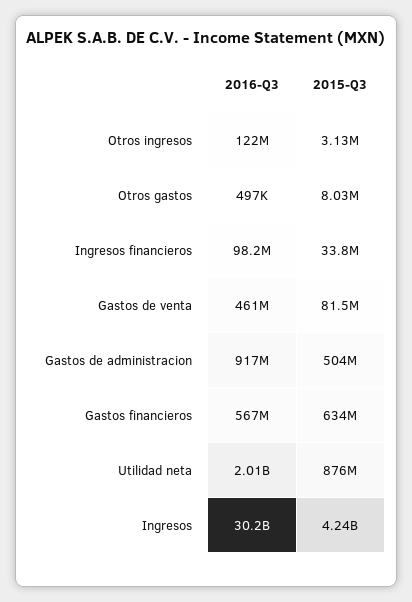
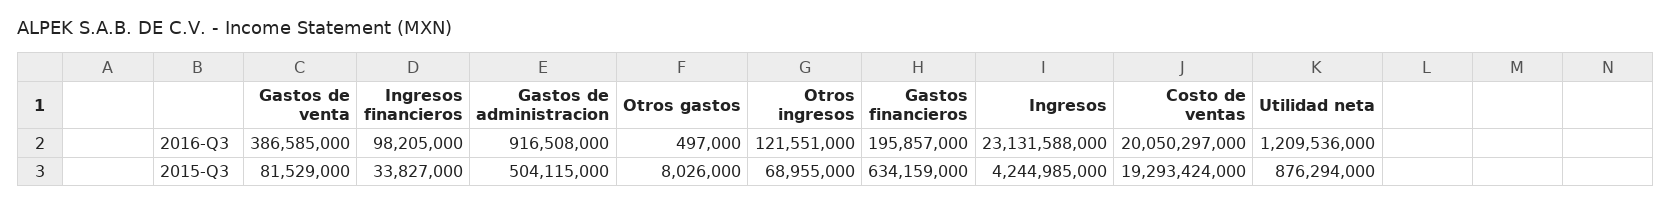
  {
    "2016-Q3": {
      "Otros ingresos": 121551000,
      "Otros gastos": 497000,
      "Ingresos financieros": 98205000,
-     "Gastos de venta": 461000000,
+     "Gastos de venta": 386585000,
      "Gastos de administracion": 916508000,
-     "Gastos financieros": 567000000,
+     "Gastos financieros": 195857000,
-     "Utilidad neta": 2010000000,
+     "Utilidad neta": 1209536000,
-     "Ingresos": 30200000000
+     "Ingresos": 23131588000,
+     "Costo de ventas": 20050297000
    },
    "2015-Q3": {
-     "Otros ingresos": 3130000,
+     "Otros ingresos": 68955000,
      "Otros gastos": 8026000,
      "Ingresos financieros": 33827000,
      "Gastos de venta": 81529000,
      "Gastos de administracion": 504115000,
      "Gastos financieros": 634159000,
      "Utilidad neta": 876294000,
-     "Ingresos": 4244985000
+     "Ingresos": 4244985000,
+     "Costo de ventas": 19293424000
    }
  }

